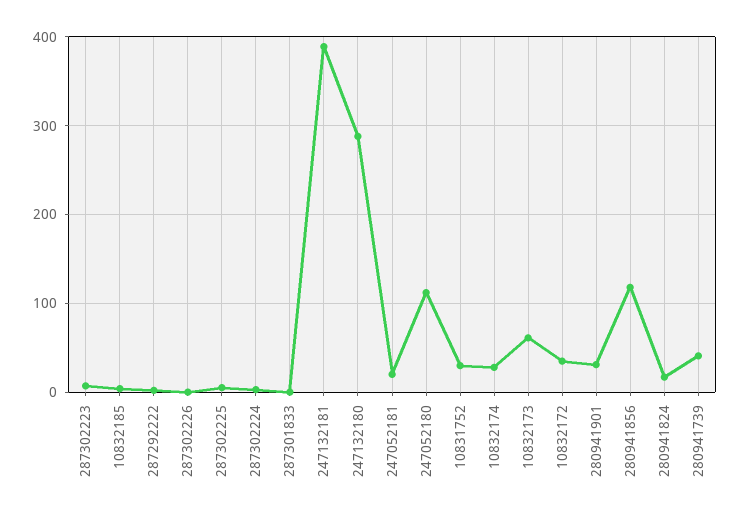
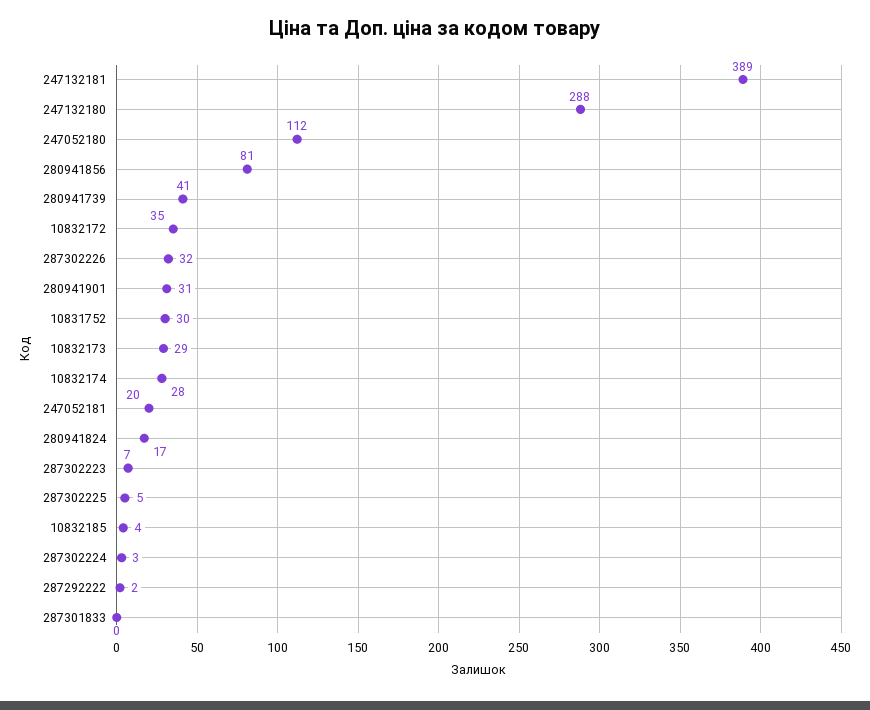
  {
    "287302223": 7,
    "10832185": 4,
    "287292222": 2,
-   "287302226": 0,
+   "287302226": 32,
    "287302225": 5,
    "287302224": 3,
    "287301833": 0,
    "247132181": 389,
    "247132180": 288,
    "247052181": 20,
    "247052180": 112,
    "10831752": 30,
    "10832174": 28,
-   "10832173": 60,
+   "10832173": 29,
    "10832172": 35,
    "280941901": 31,
-   "280941856": 120,
+   "280941856": 81,
    "280941824": 17,
    "280941739": 41
  }

